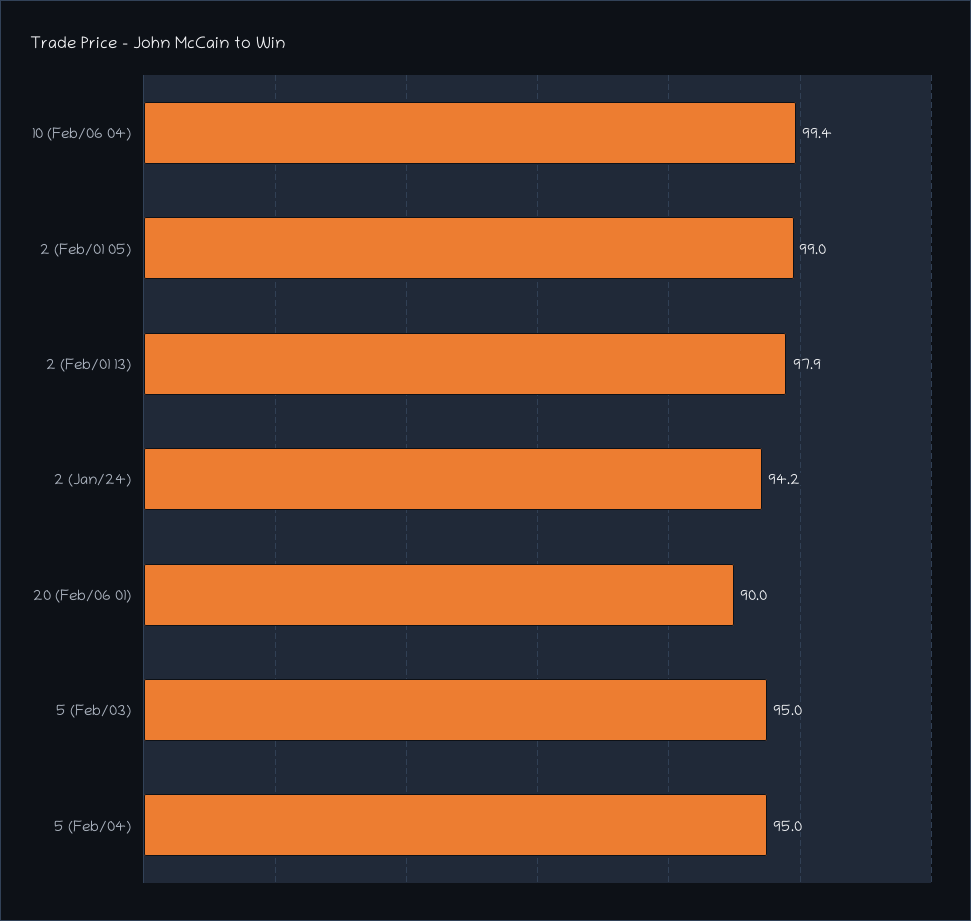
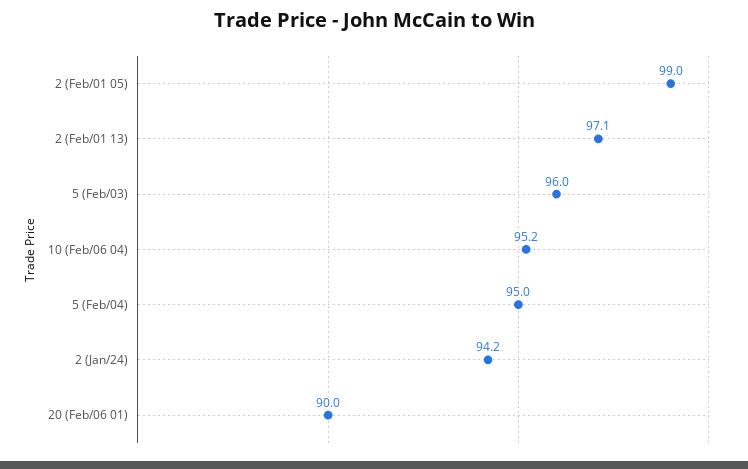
  {
-   "10 (Feb/06 04)": 99.4,
+   "10 (Feb/06 04)": 95.2,
    "2 (Feb/01 05)": 99,
-   "2 (Feb/01 13)": 97.9,
+   "2 (Feb/01 13)": 97.1,
    "2 (Jan/24)": 94.2,
    "20 (Feb/06 01)": 90,
-   "5 (Feb/03)": 95,
+   "5 (Feb/03)": 96,
    "5 (Feb/04)": 95
  }

